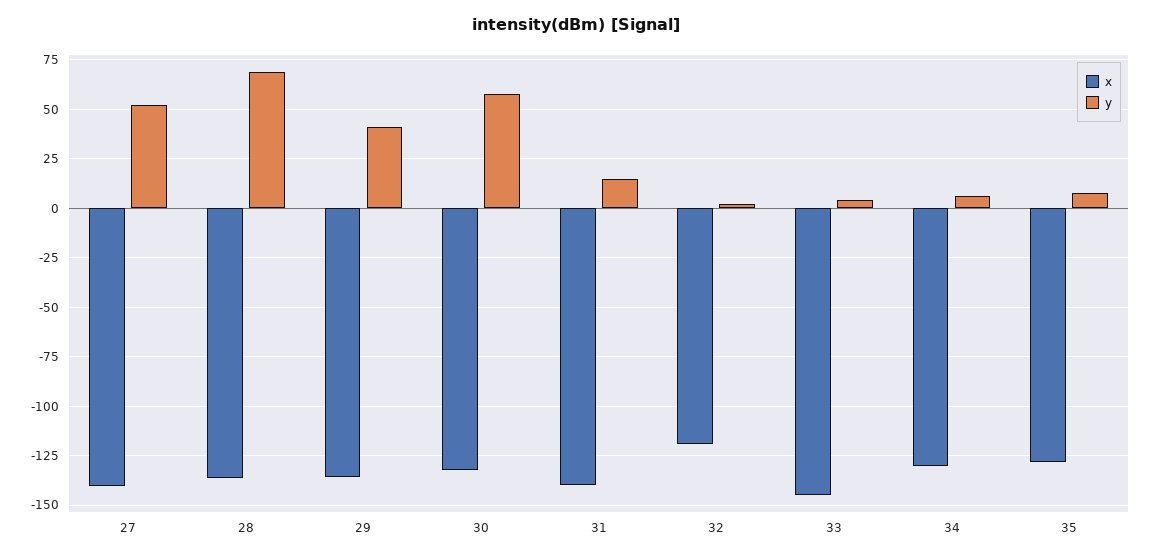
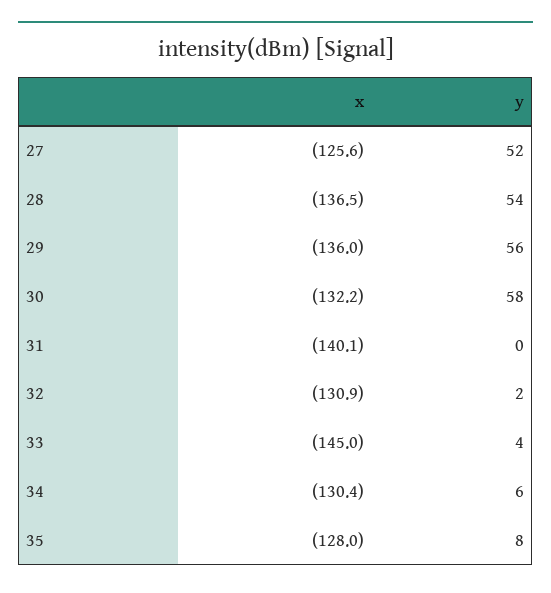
  {
    "x": {
-     "27": -140,
+     "27": -125.6,
      "28": -136.5,
      "29": -136,
      "30": -132.2,
      "31": -140.1,
-     "32": -120,
+     "32": -130.9,
      "33": -145,
      "34": -130.4,
      "35": -128
    },
    "y": {
      "27": 52,
-     "28": 70,
+     "28": 54,
-     "29": 40,
+     "29": 56,
      "30": 58,
-     "31": 15,
+     "31": 0,
      "32": 2,
      "33": 4,
      "34": 6,
      "35": 8
    }
  }

